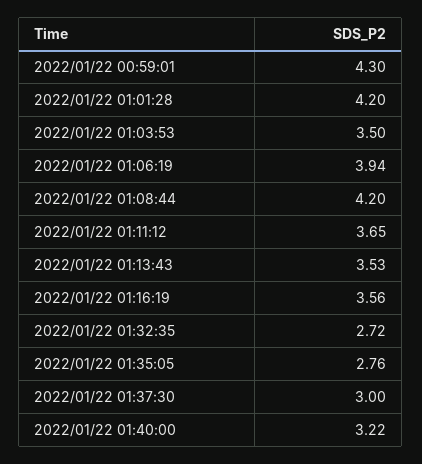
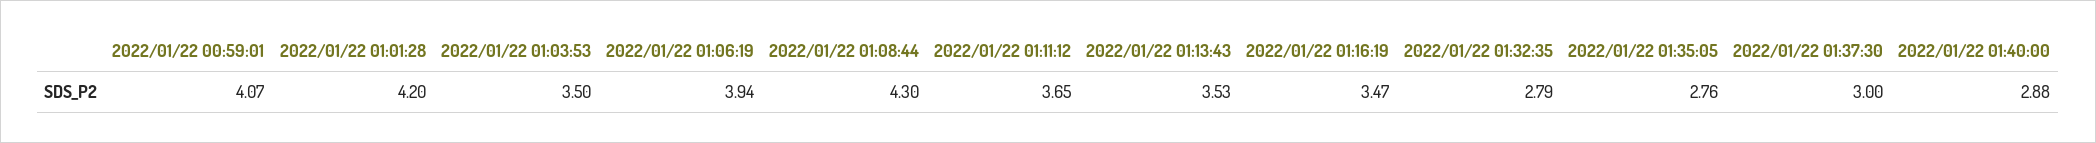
  {
-   "2022/01/22 00:59:01": 4.3,
+   "2022/01/22 00:59:01": 4.07,
    "2022/01/22 01:01:28": 4.2,
    "2022/01/22 01:03:53": 3.5,
    "2022/01/22 01:06:19": 3.94,
-   "2022/01/22 01:08:44": 4.2,
+   "2022/01/22 01:08:44": 4.3,
    "2022/01/22 01:11:12": 3.65,
    "2022/01/22 01:13:43": 3.53,
-   "2022/01/22 01:16:19": 3.56,
+   "2022/01/22 01:16:19": 3.47,
-   "2022/01/22 01:32:35": 2.72,
+   "2022/01/22 01:32:35": 2.79,
    "2022/01/22 01:35:05": 2.76,
    "2022/01/22 01:37:30": 3,
-   "2022/01/22 01:40:00": 3.22
+   "2022/01/22 01:40:00": 2.88
  }

